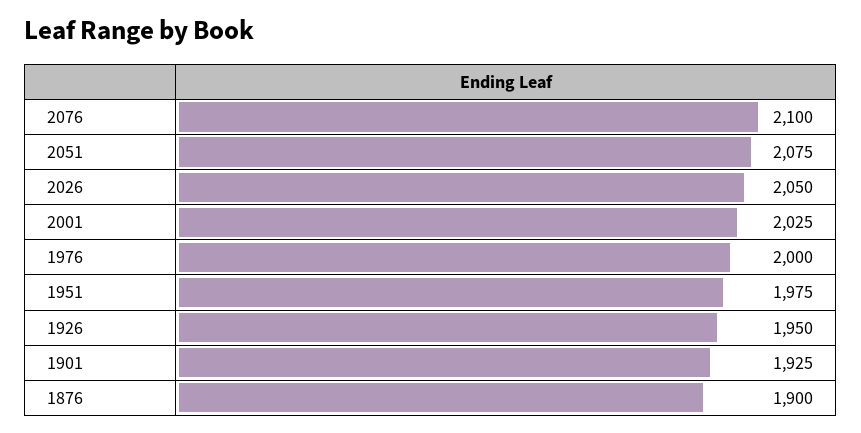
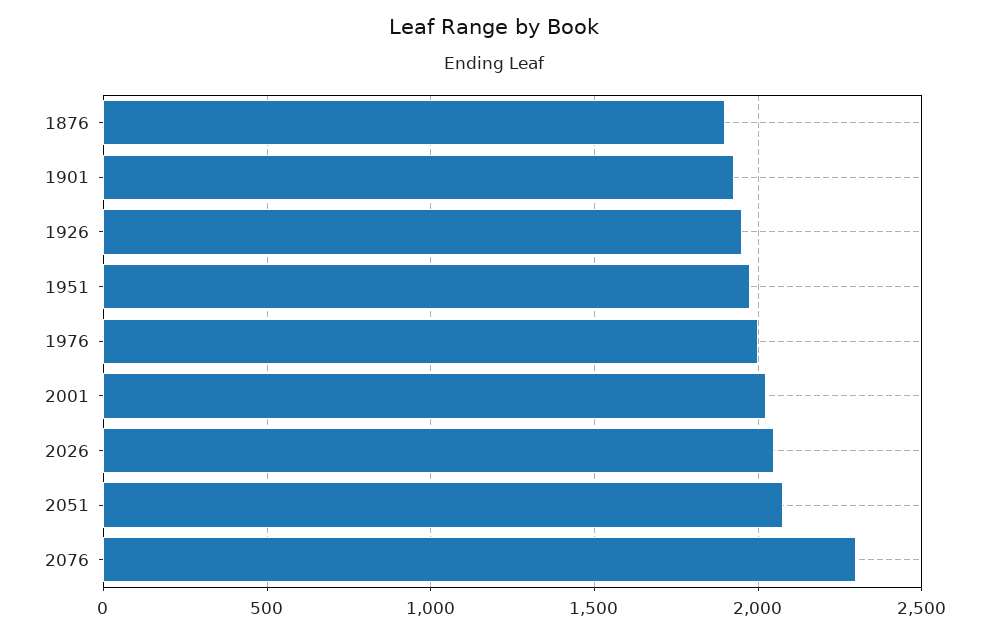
  {
-   "2076": 2100,
+   "2076": 2300,
    "2051": 2075,
    "2026": 2050,
    "2001": 2025,
    "1976": 2000,
    "1951": 1975,
    "1926": 1950,
    "1901": 1925,
    "1876": 1900
  }

